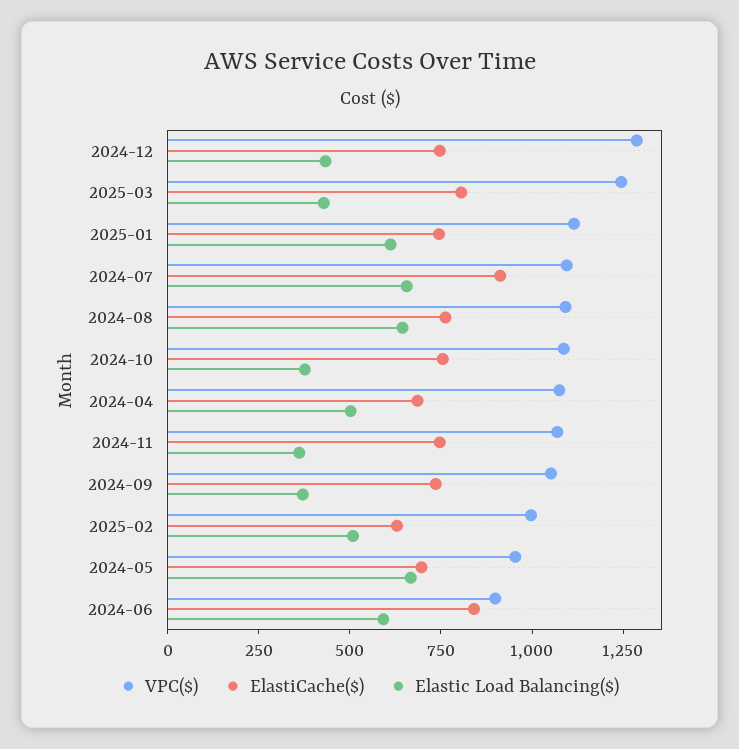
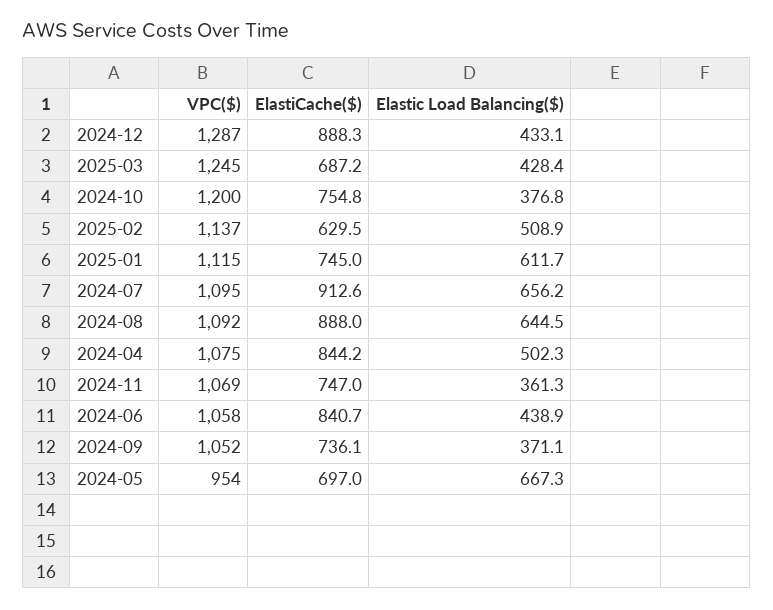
  {
    "VPC($)": {
      "2024-12": 1287,
      "2025-03": 1245,
      "2025-01": 1115,
      "2024-07": 1095,
      "2024-08": 1092,
-     "2024-10": 1100,
+     "2024-10": 1200,
      "2024-04": 1075,
      "2024-11": 1069,
      "2024-09": 1052,
-     "2025-02": 1000,
+     "2025-02": 1137,
      "2024-05": 954,
-     "2024-06": 900
+     "2024-06": 1058
    },
    "ElastiCache($)": {
-     "2024-12": 750,
+     "2024-12": 888.3,
-     "2025-03": 800,
+     "2025-03": 687.2,
      "2025-01": 745,
      "2024-07": 912.6,
-     "2024-08": 750,
+     "2024-08": 888,
      "2024-10": 754.8,
-     "2024-04": 700,
+     "2024-04": 844.2,
      "2024-11": 747,
      "2024-09": 736.1,
      "2025-02": 629.5,
      "2024-05": 697,
      "2024-06": 840.7
    },
    "Elastic Load Balancing($)": {
      "2024-12": 433.1,
      "2025-03": 428.4,
      "2025-01": 611.7,
      "2024-07": 656.2,
      "2024-08": 644.5,
      "2024-10": 376.8,
      "2024-04": 502.3,
      "2024-11": 361.3,
      "2024-09": 371.1,
      "2025-02": 508.9,
      "2024-05": 667.3,
-     "2024-06": 600
+     "2024-06": 438.9
    }
  }

